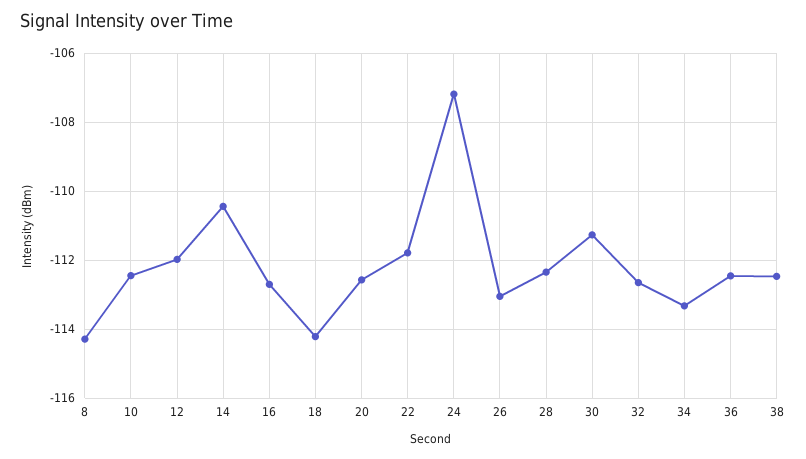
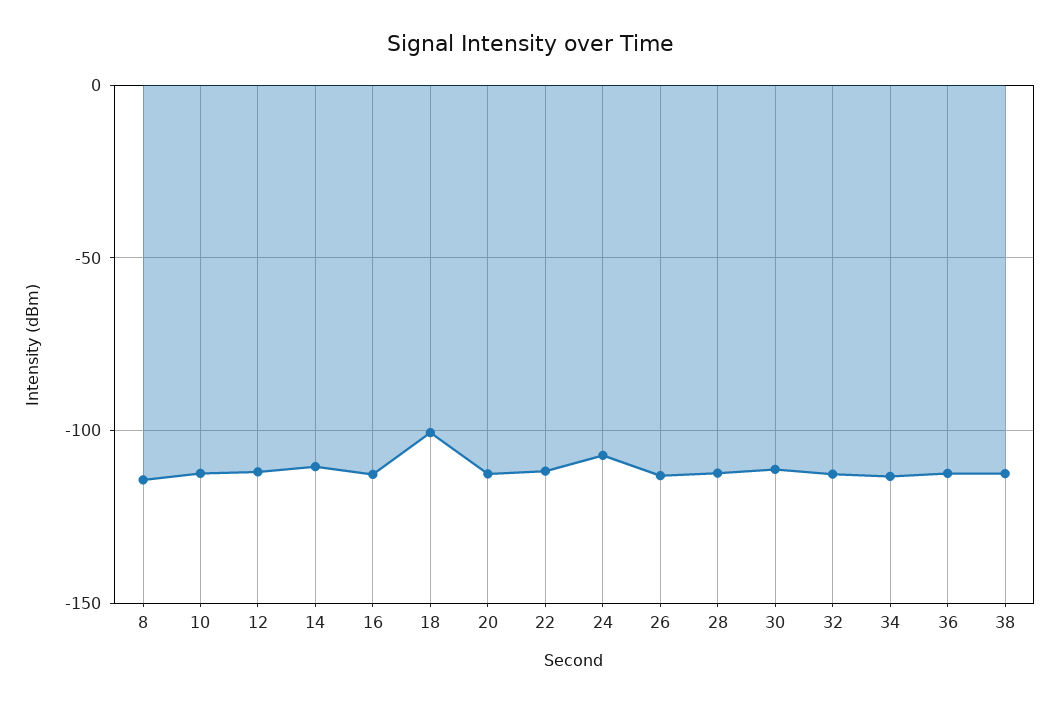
  {
    "8": -114.2,
    "10": -112.4,
    "12": -112,
    "14": -110.4,
    "16": -112.8,
-   "18": -114.2,
+   "18": -100,
    "20": -112.6,
    "22": -111.8,
    "24": -107.2,
    "26": -113,
    "28": -112.4,
    "30": -111.2,
    "32": -112.6,
    "34": -113.4,
    "36": -112.4,
    "38": -112.4
  }

